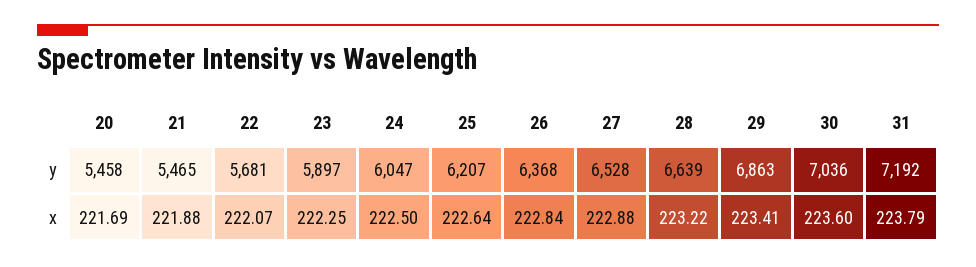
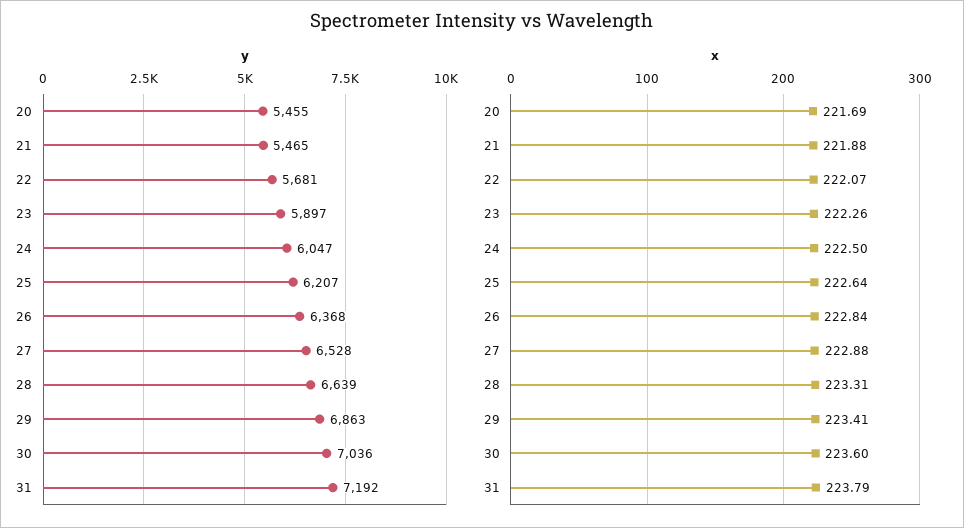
  {
    "y": {
-     "20": 5458,
+     "20": 5455,
      "21": 5465,
      "22": 5681,
      "23": 5897,
      "24": 6047,
      "25": 6207,
      "26": 6368,
      "27": 6528,
      "28": 6639,
      "29": 6863,
      "30": 7036,
      "31": 7192
    },
    "x": {
      "20": 221.69,
      "21": 221.88,
      "22": 222.07,
-     "23": 222.25,
+     "23": 222.26,
      "24": 222.5,
      "25": 222.64,
      "26": 222.84,
      "27": 222.88,
-     "28": 223.22,
+     "28": 223.31,
      "29": 223.41,
      "30": 223.6,
      "31": 223.79
    }
  }

